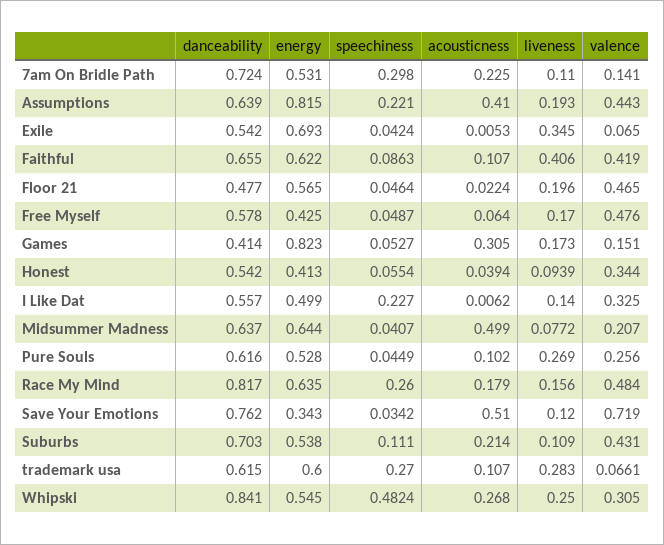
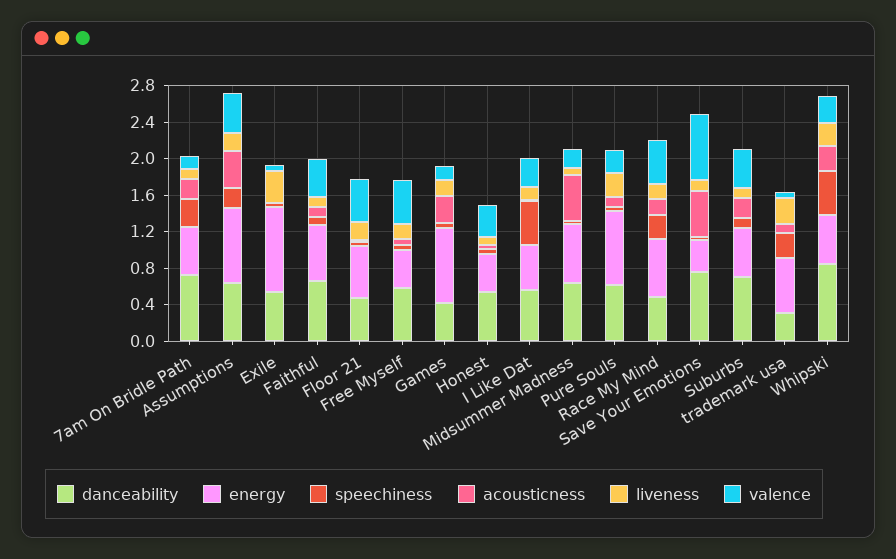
  {
    "danceability": {
      "7am On Bridle Path": 0.724,
      "Assumptions": 0.639,
      "Exile": 0.542,
      "Faithful": 0.655,
      "Floor 21": 0.477,
      "Free Myself": 0.578,
      "Games": 0.414,
      "Honest": 0.542,
      "I Like Dat": 0.557,
      "Midsummer Madness": 0.637,
      "Pure Souls": 0.616,
-     "Race My Mind": 0.817,
+     "Race My Mind": 0.5,
      "Save Your Emotions": 0.762,
      "Suburbs": 0.703,
-     "trademark usa": 0.615,
+     "trademark usa": 0.3,
      "Whipski": 0.841
    },
    "energy": {
      "7am On Bridle Path": 0.531,
      "Assumptions": 0.815,
-     "Exile": 0.693,
+     "Exile": 0.9,
      "Faithful": 0.622,
      "Floor 21": 0.565,
      "Free Myself": 0.425,
      "Games": 0.823,
      "Honest": 0.413,
      "I Like Dat": 0.499,
      "Midsummer Madness": 0.644,
-     "Pure Souls": 0.528,
+     "Pure Souls": 0.8,
      "Race My Mind": 0.635,
      "Save Your Emotions": 0.343,
      "Suburbs": 0.538,
      "trademark usa": 0.6,
      "Whipski": 0.545
    },
    "speechiness": {
      "7am On Bridle Path": 0.298,
      "Assumptions": 0.221,
      "Exile": 0.0424,
      "Faithful": 0.0863,
      "Floor 21": 0.0464,
      "Free Myself": 0.0487,
      "Games": 0.0527,
      "Honest": 0.0554,
-     "I Like Dat": 0.227,
+     "I Like Dat": 0.5,
      "Midsummer Madness": 0.0407,
      "Pure Souls": 0.0449,
      "Race My Mind": 0.26,
      "Save Your Emotions": 0.0342,
      "Suburbs": 0.111,
      "trademark usa": 0.27,
      "Whipski": 0.4824
    },
    "acousticness": {
      "7am On Bridle Path": 0.225,
      "Assumptions": 0.41,
      "Exile": 0.0053,
      "Faithful": 0.107,
      "Floor 21": 0.0224,
      "Free Myself": 0.064,
      "Games": 0.305,
      "Honest": 0.0394,
      "I Like Dat": 0.0062,
      "Midsummer Madness": 0.499,
      "Pure Souls": 0.102,
      "Race My Mind": 0.179,
      "Save Your Emotions": 0.51,
      "Suburbs": 0.214,
      "trademark usa": 0.107,
      "Whipski": 0.268
    },
    "liveness": {
      "7am On Bridle Path": 0.11,
      "Assumptions": 0.193,
      "Exile": 0.345,
-     "Faithful": 0.406,
+     "Faithful": 0.1,
      "Floor 21": 0.196,
      "Free Myself": 0.17,
      "Games": 0.173,
      "Honest": 0.0939,
      "I Like Dat": 0.14,
      "Midsummer Madness": 0.0772,
      "Pure Souls": 0.269,
      "Race My Mind": 0.156,
      "Save Your Emotions": 0.12,
      "Suburbs": 0.109,
      "trademark usa": 0.283,
      "Whipski": 0.25
    },
    "valence": {
      "7am On Bridle Path": 0.141,
      "Assumptions": 0.443,
      "Exile": 0.065,
      "Faithful": 0.419,
      "Floor 21": 0.465,
      "Free Myself": 0.476,
      "Games": 0.151,
      "Honest": 0.344,
      "I Like Dat": 0.325,
      "Midsummer Madness": 0.207,
      "Pure Souls": 0.256,
      "Race My Mind": 0.484,
      "Save Your Emotions": 0.719,
      "Suburbs": 0.431,
      "trademark usa": 0.0661,
      "Whipski": 0.305
    }
  }

